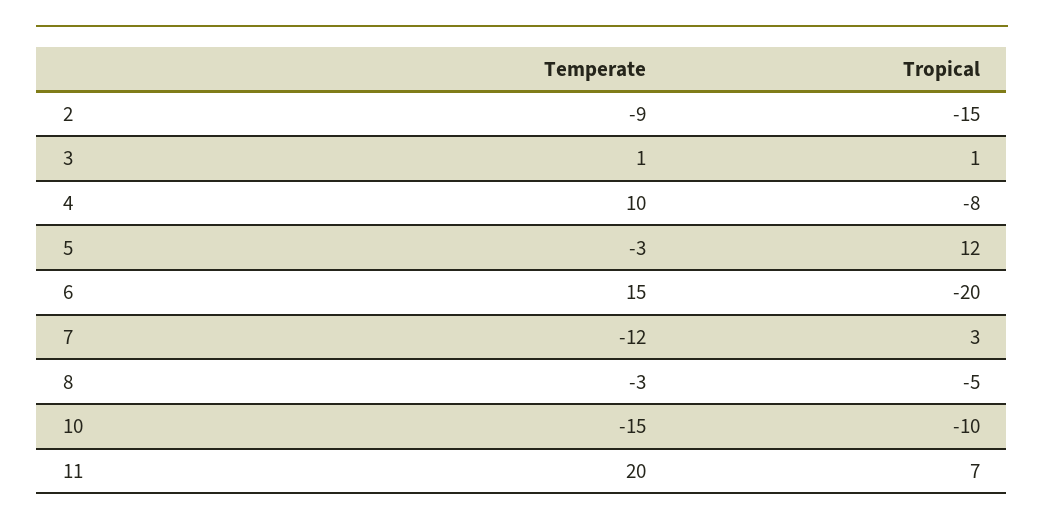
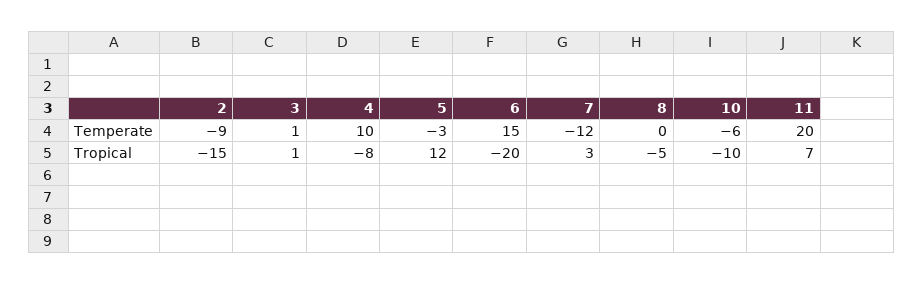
  {
    "Temperate": {
      "2": -9,
      "3": 1,
      "4": 10,
      "5": -3,
      "6": 15,
      "7": -12,
-     "8": -3,
+     "8": 0,
-     "10": -15,
+     "10": -6,
      "11": 20
    },
    "Tropical": {
      "2": -15,
      "3": 1,
      "4": -8,
      "5": 12,
      "6": -20,
      "7": 3,
      "8": -5,
      "10": -10,
      "11": 7
    }
  }

